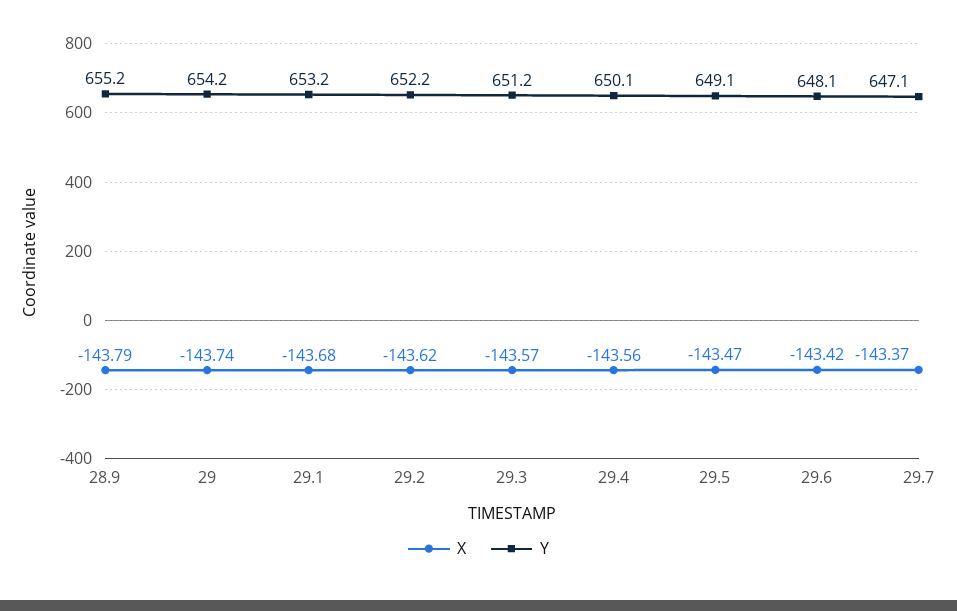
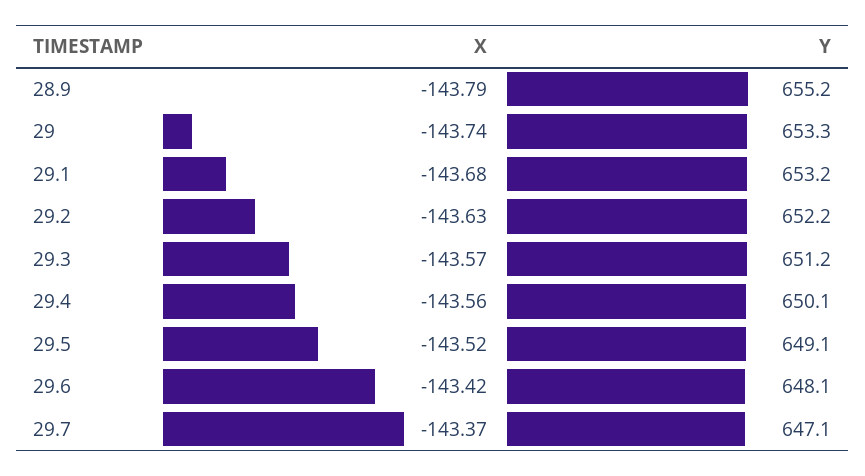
  {
    "X": {
      "28.9": -143.79,
      "29": -143.74,
      "29.1": -143.68,
-     "29.2": -143.62,
+     "29.2": -143.63,
      "29.3": -143.57,
      "29.4": -143.56,
-     "29.5": -143.47,
+     "29.5": -143.52,
      "29.6": -143.42,
      "29.7": -143.37
    },
    "Y": {
      "28.9": 655.2,
-     "29": 654.2,
+     "29": 653.3,
      "29.1": 653.2,
      "29.2": 652.2,
      "29.3": 651.2,
      "29.4": 650.1,
      "29.5": 649.1,
      "29.6": 648.1,
      "29.7": 647.1
    }
  }

